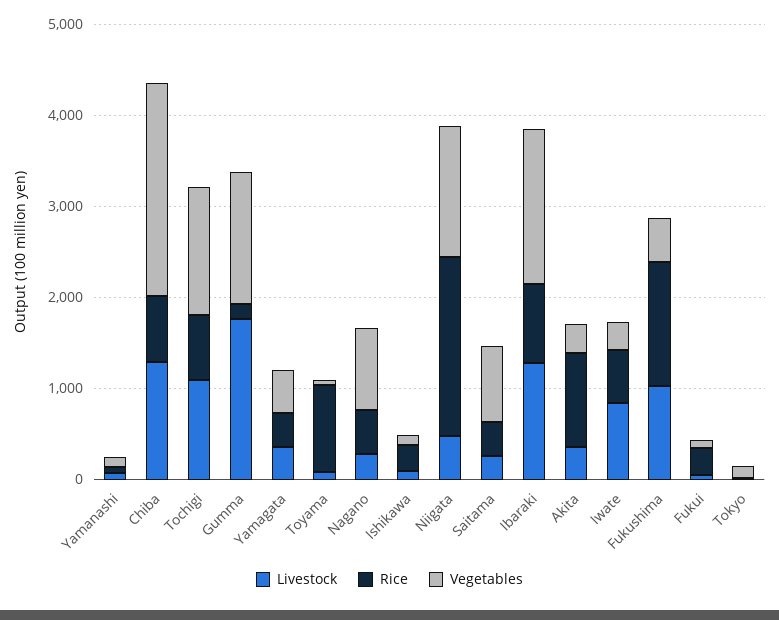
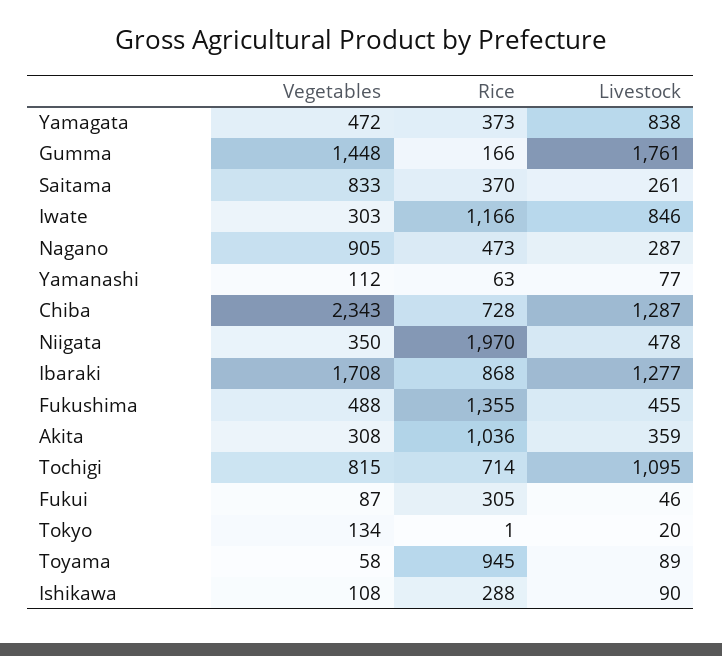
  {
    "Livestock": {
      "Yamanashi": 77,
      "Chiba": 1287,
      "Tochigi": 1095,
      "Gumma": 1761,
-     "Yamagata": 400,
+     "Yamagata": 838,
      "Toyama": 89,
      "Nagano": 287,
      "Ishikawa": 90,
      "Niigata": 478,
      "Saitama": 261,
      "Ibaraki": 1277,
      "Akita": 359,
      "Iwate": 846,
-     "Fukushima": 1000,
+     "Fukushima": 455,
      "Fukui": 46,
      "Tokyo": 20
    },
    "Rice": {
      "Yamanashi": 63,
      "Chiba": 728,
      "Tochigi": 714,
      "Gumma": 166,
      "Yamagata": 373,
      "Toyama": 945,
      "Nagano": 473,
      "Ishikawa": 288,
      "Niigata": 1970,
      "Saitama": 370,
      "Ibaraki": 868,
      "Akita": 1036,
-     "Iwate": 600,
+     "Iwate": 1166,
      "Fukushima": 1355,
      "Fukui": 305,
      "Tokyo": 1
    },
    "Vegetables": {
      "Yamanashi": 112,
      "Chiba": 2343,
-     "Tochigi": 1400,
+     "Tochigi": 815,
      "Gumma": 1448,
      "Yamagata": 472,
      "Toyama": 58,
      "Nagano": 905,
      "Ishikawa": 108,
-     "Niigata": 1400,
+     "Niigata": 350,
      "Saitama": 833,
      "Ibaraki": 1708,
      "Akita": 308,
      "Iwate": 303,
      "Fukushima": 488,
      "Fukui": 87,
      "Tokyo": 134
    }
  }

